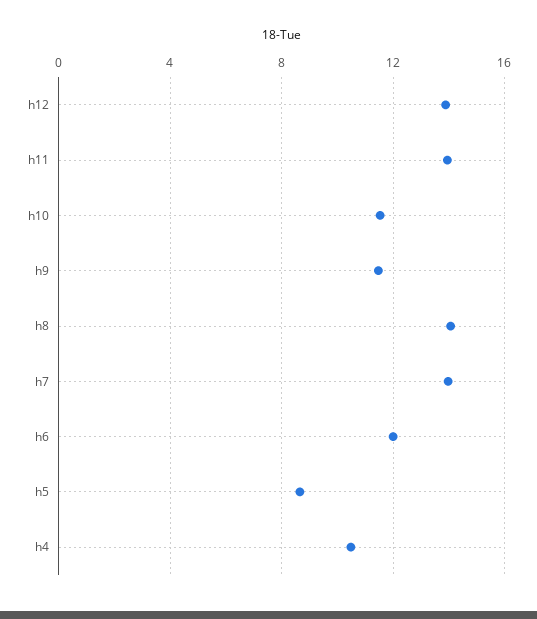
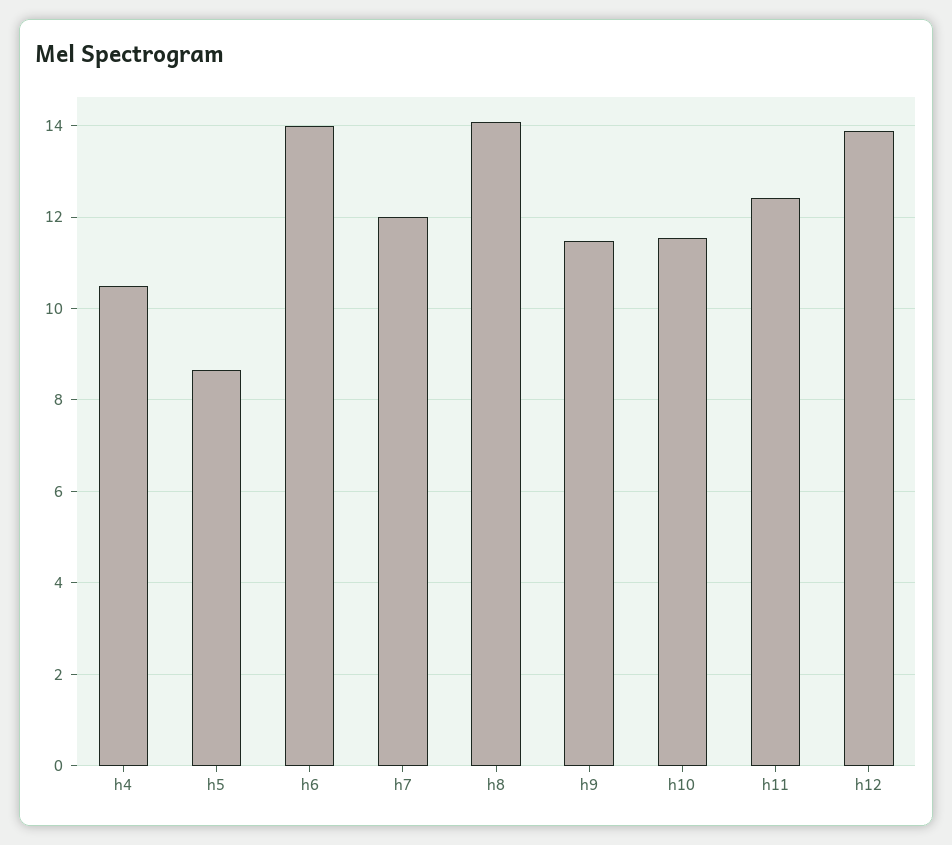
  {
    "h12": 13.8,
-   "h11": 14,
+   "h11": 12.4,
    "h10": 11.6,
    "h9": 11.4,
    "h8": 14,
-   "h7": 14,
+   "h7": 12,
-   "h6": 12,
+   "h6": 14,
    "h5": 8.6,
    "h4": 10.4
  }

